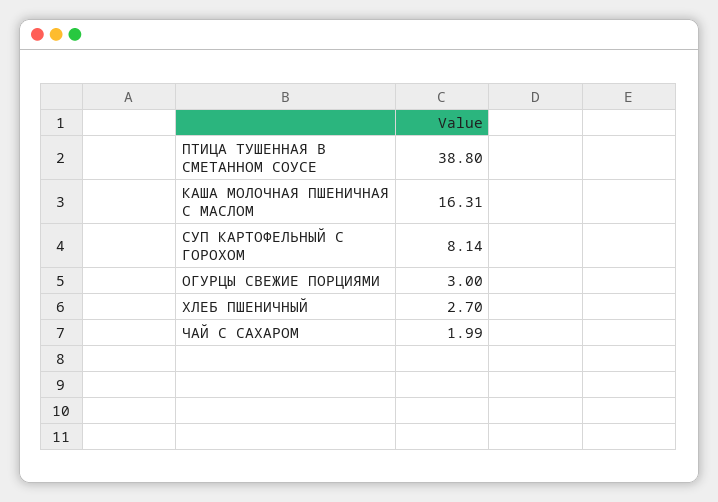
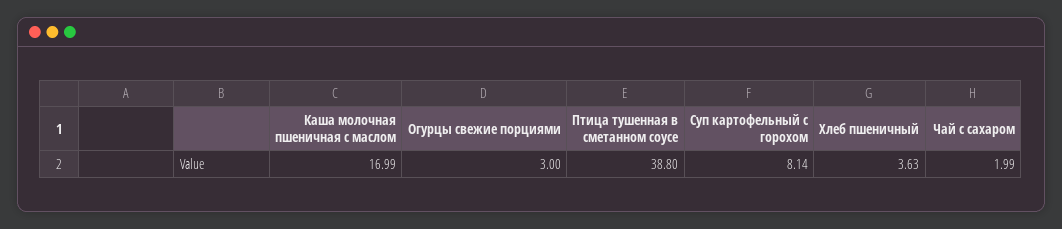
  {
    "ПТИЦА ТУШЕННАЯ В СМЕТАННОМ СОУСЕ": 38.8,
-   "КАША МОЛОЧНАЯ ПШЕНИЧНАЯ С МАСЛОМ": 16.31,
+   "КАША МОЛОЧНАЯ ПШЕНИЧНАЯ С МАСЛОМ": 16.99,
    "СУП КАРТОФЕЛЬНЫЙ С ГОРОХОМ": 8.14,
    "ОГУРЦЫ СВЕЖИЕ ПОРЦИЯМИ": 3,
-   "ХЛЕБ ПШЕНИЧНЫЙ": 2.7,
+   "ХЛЕБ ПШЕНИЧНЫЙ": 3.63,
    "ЧАЙ С САХАРОМ": 1.99
  }

